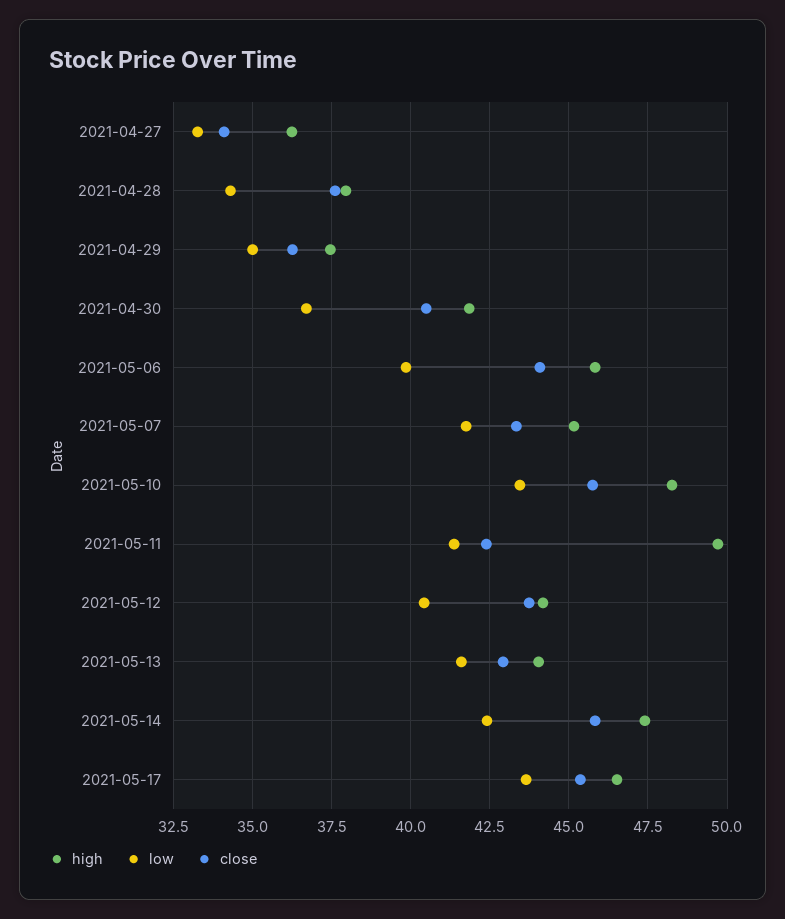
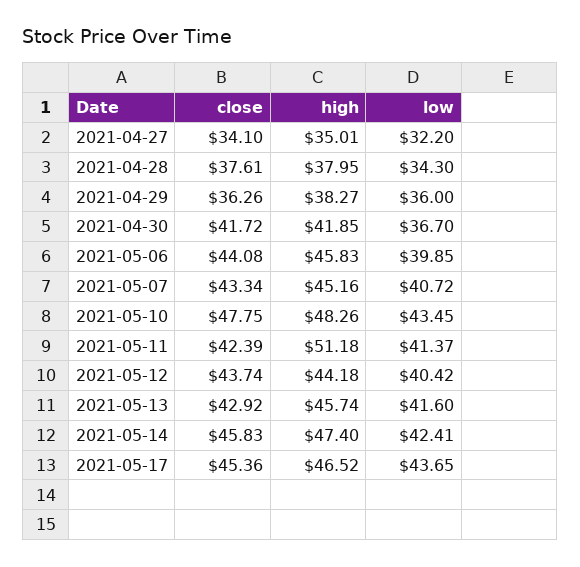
  {
    "high": {
-     "2021-04-27": 36.25,
+     "2021-04-27": 35.01,
      "2021-04-28": 37.95,
-     "2021-04-29": 37.5,
+     "2021-04-29": 38.27,
      "2021-04-30": 41.85,
      "2021-05-06": 45.83,
      "2021-05-07": 45.16,
      "2021-05-10": 48.26,
-     "2021-05-11": 49.75,
+     "2021-05-11": 51.18,
      "2021-05-12": 44.18,
-     "2021-05-13": 44,
+     "2021-05-13": 45.74,
      "2021-05-14": 47.4,
      "2021-05-17": 46.52
    },
    "low": {
-     "2021-04-27": 33.25,
+     "2021-04-27": 32.2,
      "2021-04-28": 34.3,
-     "2021-04-29": 35,
+     "2021-04-29": 36,
      "2021-04-30": 36.7,
      "2021-05-06": 39.85,
-     "2021-05-07": 41.75,
+     "2021-05-07": 40.72,
      "2021-05-10": 43.45,
      "2021-05-11": 41.37,
      "2021-05-12": 40.42,
      "2021-05-13": 41.6,
      "2021-05-14": 42.41,
      "2021-05-17": 43.65
    },
    "close": {
      "2021-04-27": 34.1,
      "2021-04-28": 37.61,
      "2021-04-29": 36.26,
-     "2021-04-30": 40.5,
+     "2021-04-30": 41.72,
      "2021-05-06": 44.08,
      "2021-05-07": 43.34,
-     "2021-05-10": 45.75,
+     "2021-05-10": 47.75,
      "2021-05-11": 42.39,
      "2021-05-12": 43.74,
      "2021-05-13": 42.92,
      "2021-05-14": 45.83,
      "2021-05-17": 45.36
    }
  }

